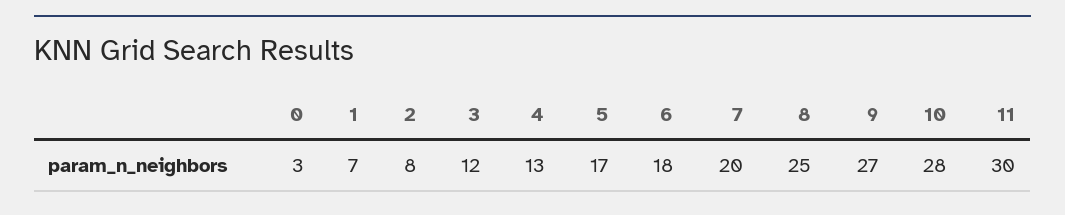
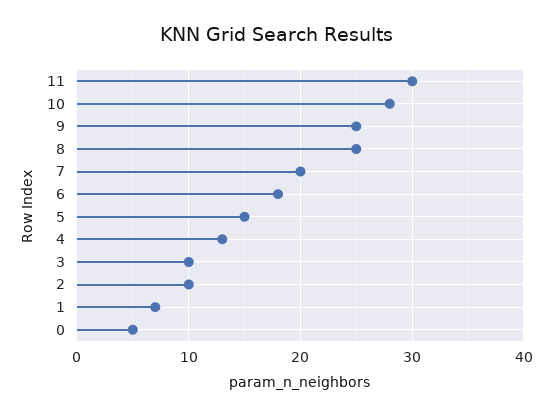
  {
-   "0": 3,
+   "0": 5,
    "1": 7,
-   "2": 8,
+   "2": 10,
-   "3": 12,
+   "3": 10,
    "4": 13,
-   "5": 17,
+   "5": 15,
    "6": 18,
    "7": 20,
    "8": 25,
-   "9": 27,
+   "9": 25,
    "10": 28,
    "11": 30
  }

